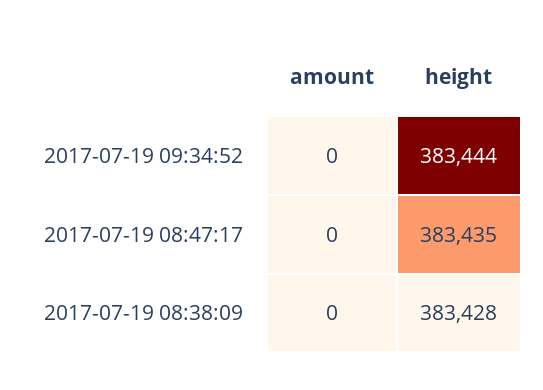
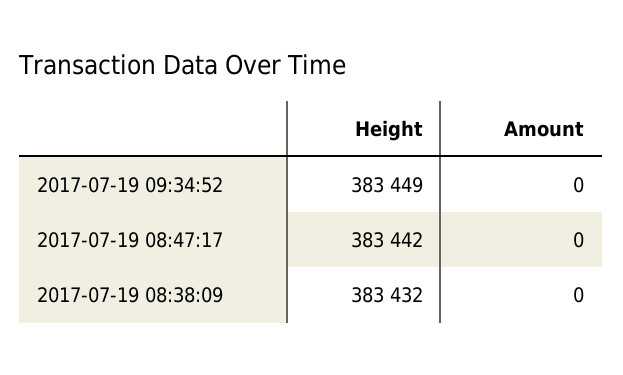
  {
    "amount": {
      "2017-07-19 09:34:52": 0,
      "2017-07-19 08:47:17": 0,
      "2017-07-19 08:38:09": 0
    },
    "height": {
-     "2017-07-19 09:34:52": 383444,
+     "2017-07-19 09:34:52": 383449,
-     "2017-07-19 08:47:17": 383435,
+     "2017-07-19 08:47:17": 383442,
-     "2017-07-19 08:38:09": 383428
+     "2017-07-19 08:38:09": 383432
    }
  }

